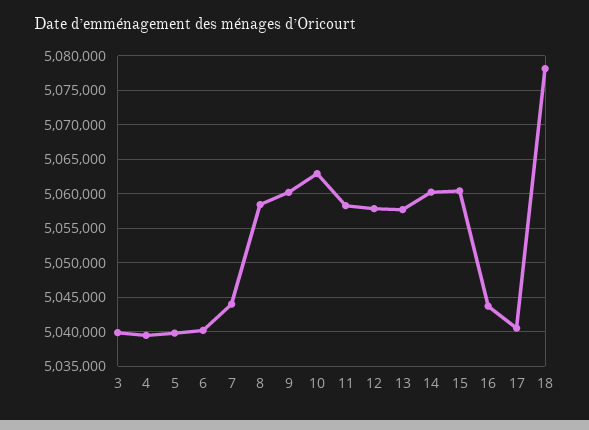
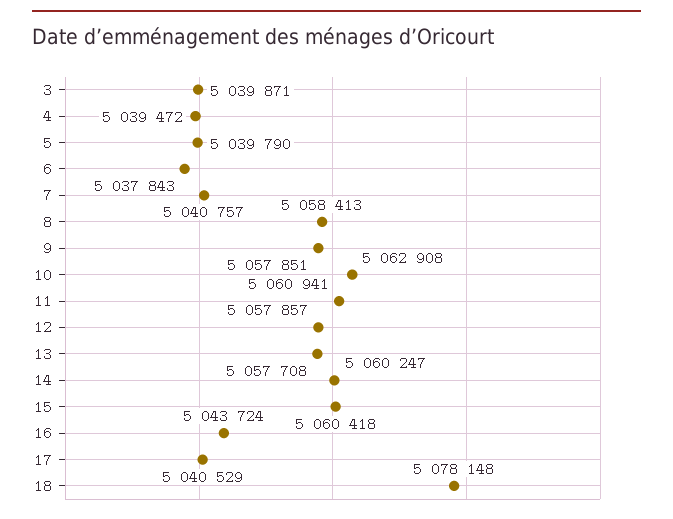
  {
    "3": 5039871,
    "4": 5039472,
    "5": 5039790,
-   "6": 5040000,
+   "6": 5037843,
-   "7": 5044000,
+   "7": 5040757,
    "8": 5058413,
-   "9": 5060000,
+   "9": 5057851,
    "10": 5062908,
-   "11": 5058000,
+   "11": 5060941,
    "12": 5057857,
    "13": 5057708,
    "14": 5060247,
    "15": 5060418,
    "16": 5043724,
    "17": 5040529,
    "18": 5078148
  }

